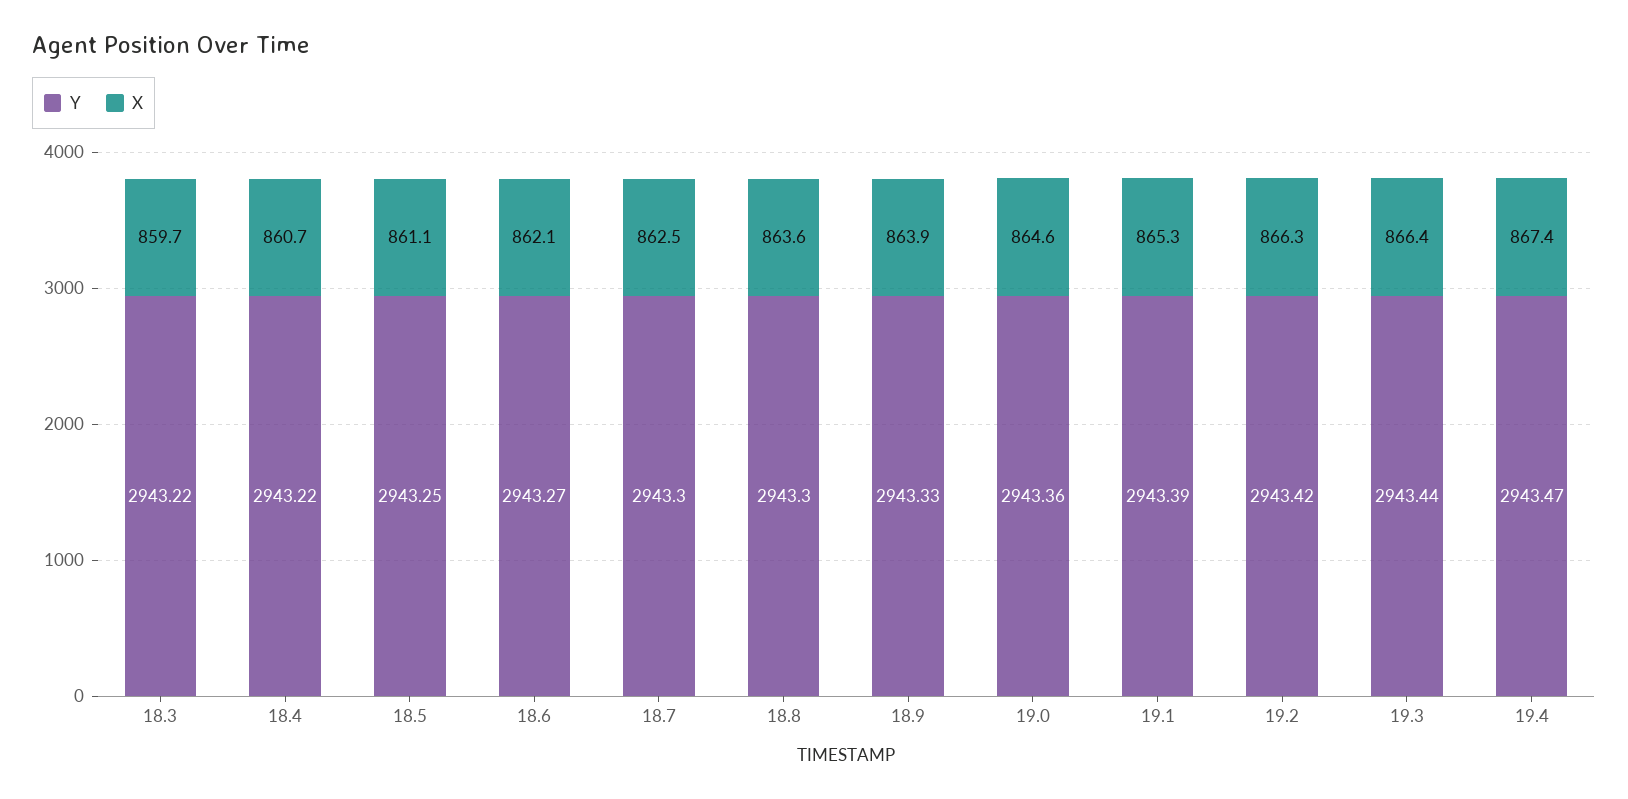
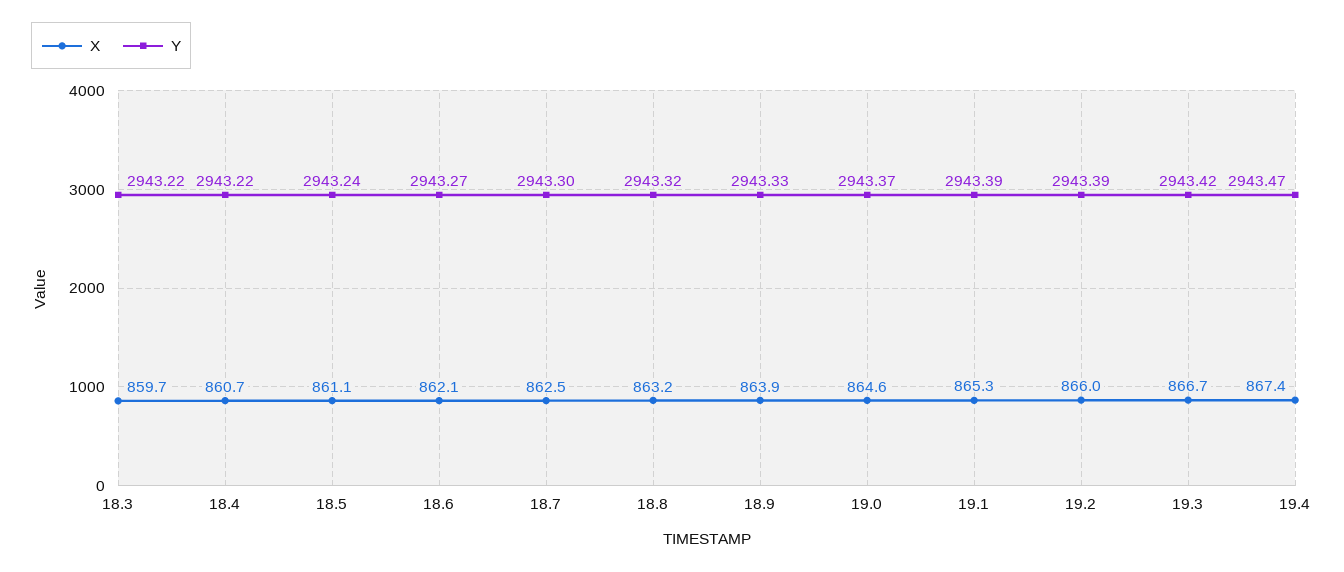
  {
    "Y": {
      "18.3": 2943.22,
      "18.4": 2943.22,
-     "18.5": 2943.25,
+     "18.5": 2943.24,
      "18.6": 2943.27,
      "18.7": 2943.3,
-     "18.8": 2943.3,
+     "18.8": 2943.32,
      "18.9": 2943.33,
-     "19.0": 2943.36,
+     "19.0": 2943.37,
      "19.1": 2943.39,
-     "19.2": 2943.42,
+     "19.2": 2943.39,
-     "19.3": 2943.44,
+     "19.3": 2943.42,
      "19.4": 2943.47
    },
    "X": {
      "18.3": 859.7,
      "18.4": 860.7,
      "18.5": 861.1,
      "18.6": 862.1,
      "18.7": 862.5,
-     "18.8": 863.6,
+     "18.8": 863.2,
      "18.9": 863.9,
      "19.0": 864.6,
      "19.1": 865.3,
-     "19.2": 866.3,
+     "19.2": 866,
-     "19.3": 866.4,
+     "19.3": 866.7,
      "19.4": 867.4
    }
  }

